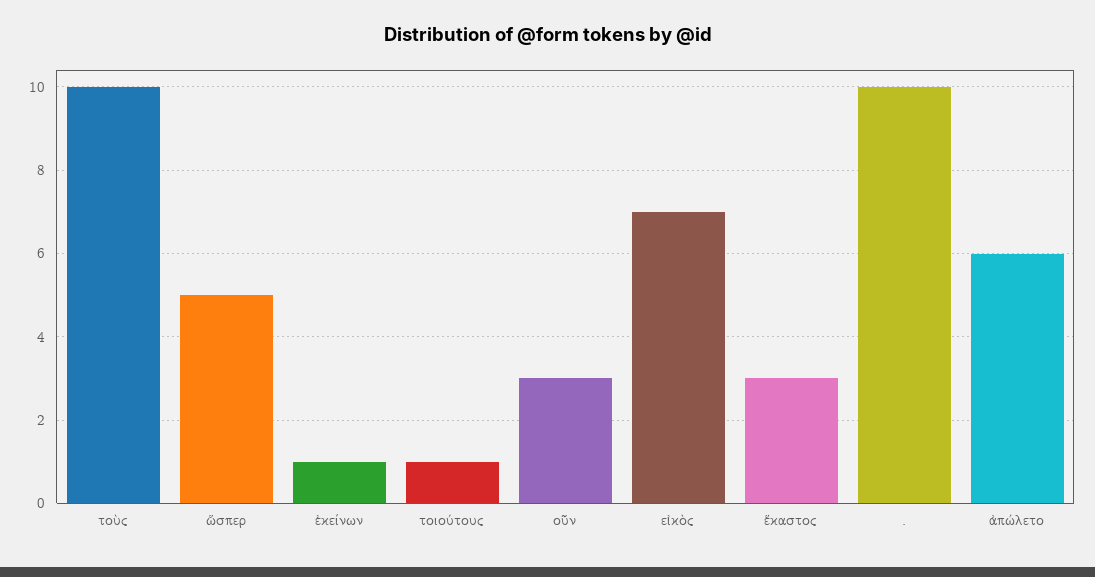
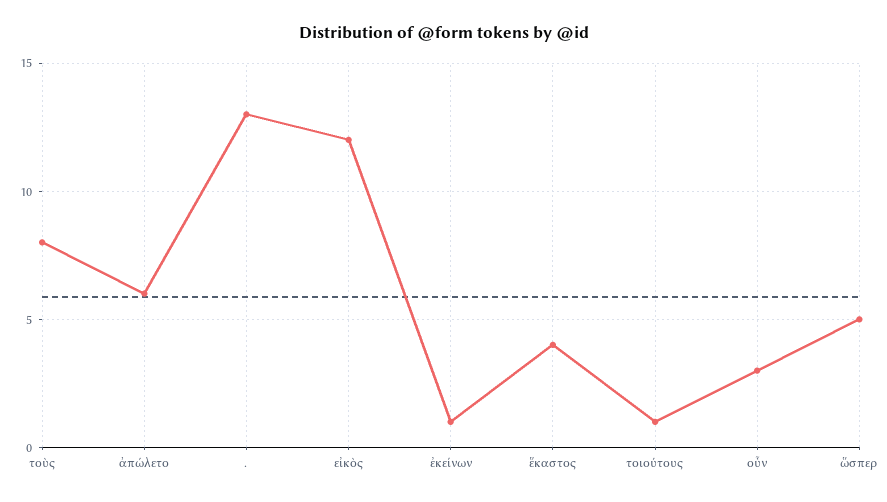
  {
-   "τοὺς": 10,
+   "τοὺς": 8,
    "ὥσπερ": 5,
    "ἐκείνων": 1,
    "τοιούτους": 1,
    "οὖν": 3,
-   "εἰκὸς": 7,
+   "εἰκὸς": 12,
-   "ἕκαστος": 3,
+   "ἕκαστος": 4,
-   ".": 10,
+   ".": 13,
    "ἀπώλετο": 6
  }

